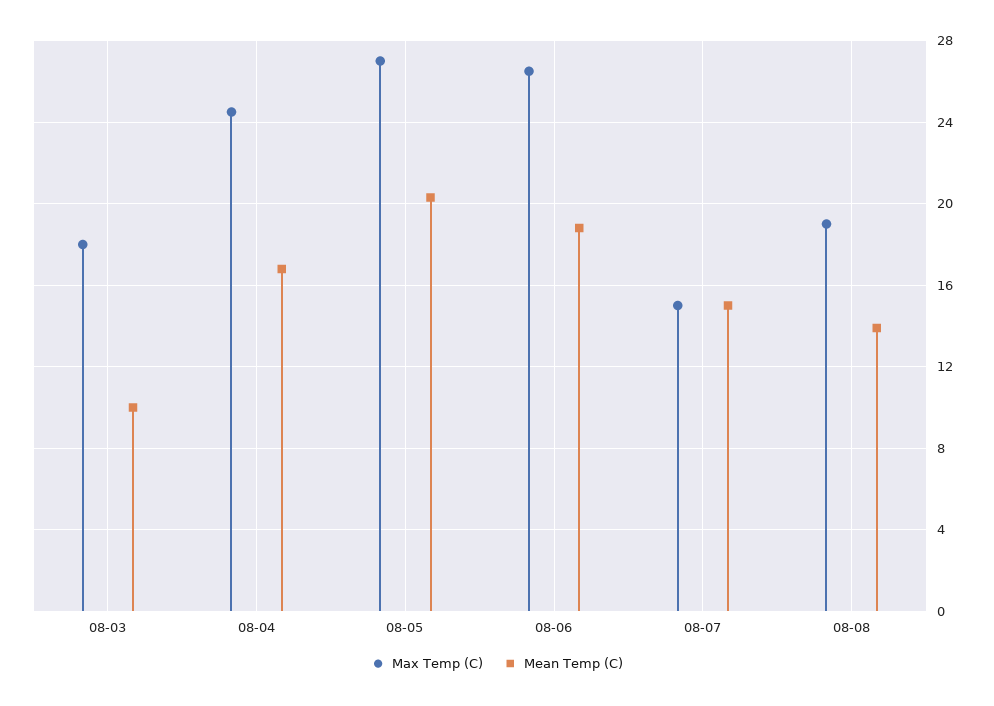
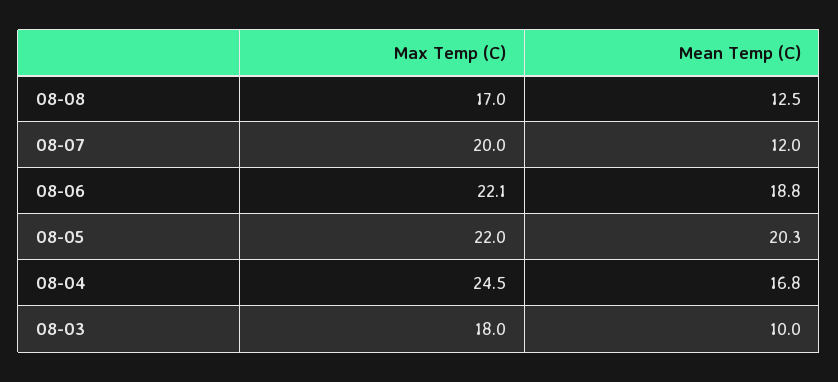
  {
    "Max Temp (C)": {
      "08-03": 18,
      "08-04": 24.5,
-     "08-05": 27,
+     "08-05": 22,
-     "08-06": 26.5,
+     "08-06": 22.1,
-     "08-07": 15,
+     "08-07": 20,
-     "08-08": 19
+     "08-08": 17
    },
    "Mean Temp (C)": {
      "08-03": 10,
      "08-04": 16.8,
      "08-05": 20.3,
      "08-06": 18.8,
-     "08-07": 15,
+     "08-07": 12,
-     "08-08": 14
+     "08-08": 12.5
    }
  }

